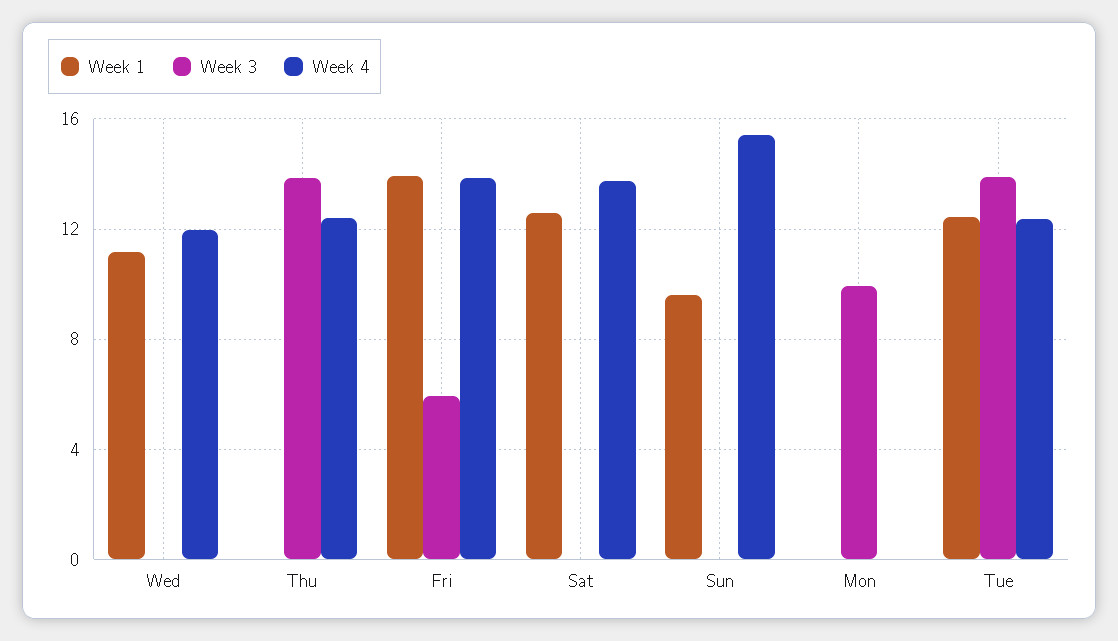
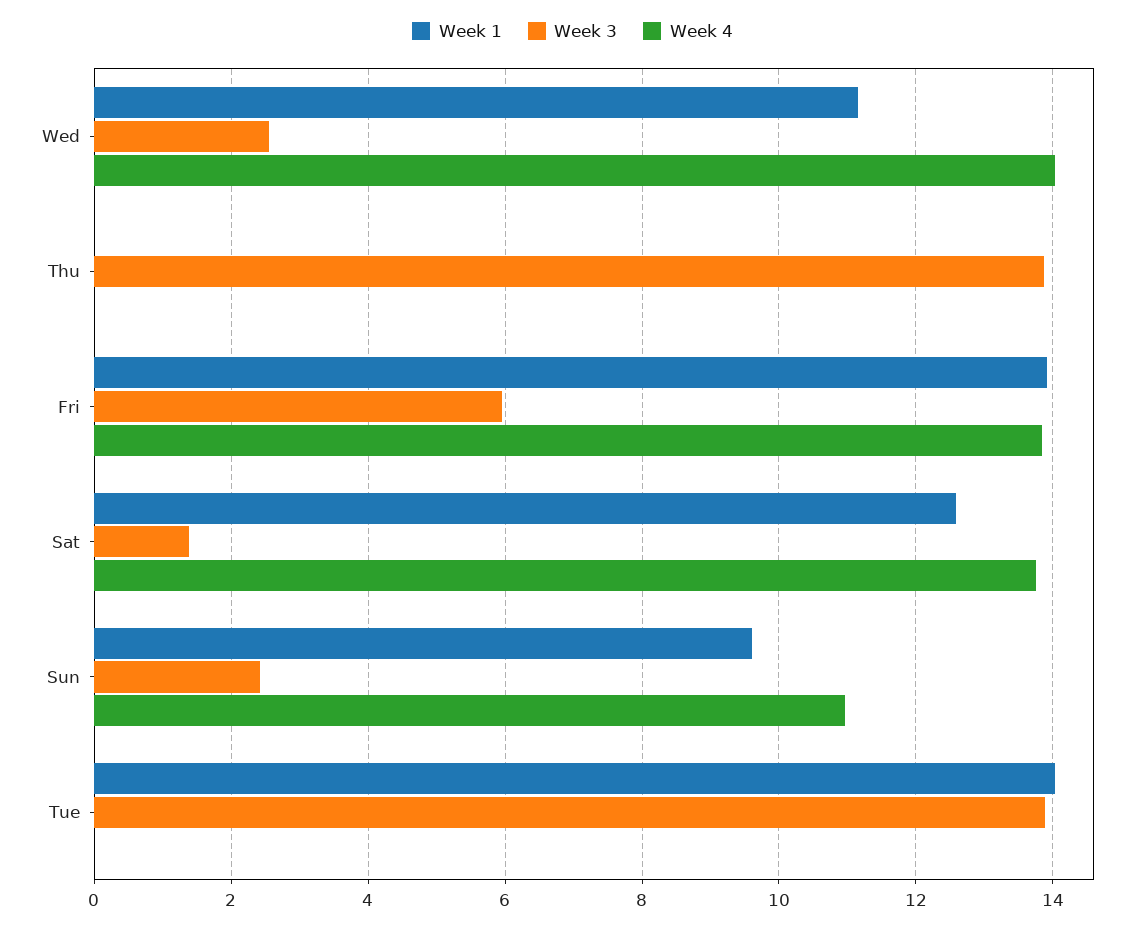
  {
    "Week 1": {
      "Wed": 11.2,
      "Thu": 0,
      "Fri": 14,
      "Sat": 12.6,
      "Sun": 9.6,
-     "Mon": 0,
-     "Tue": 12.5
+     "Tue": 14
    },
    "Week 3": {
-     "Wed": 0,
+     "Wed": 2.6,
      "Thu": 13.8,
      "Fri": 6,
-     "Sat": 0,
+     "Sat": 1.4,
-     "Sun": 0,
+     "Sun": 2.4,
-     "Mon": 10,
      "Tue": 13.8
    },
    "Week 4": {
-     "Wed": 12,
+     "Wed": 14,
-     "Thu": 12.5,
+     "Thu": 0,
      "Fri": 13.8,
      "Sat": 13.8,
-     "Sun": 15.5,
+     "Sun": 11,
-     "Mon": 0,
-     "Tue": 12.5
+     "Tue": 0
    }
  }

